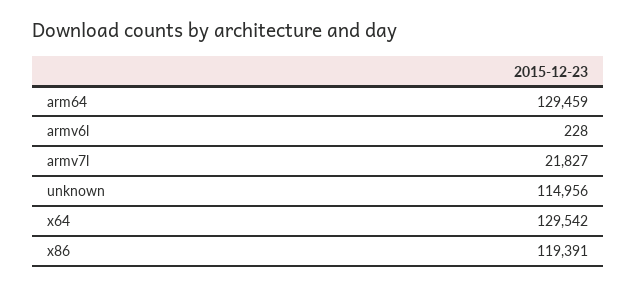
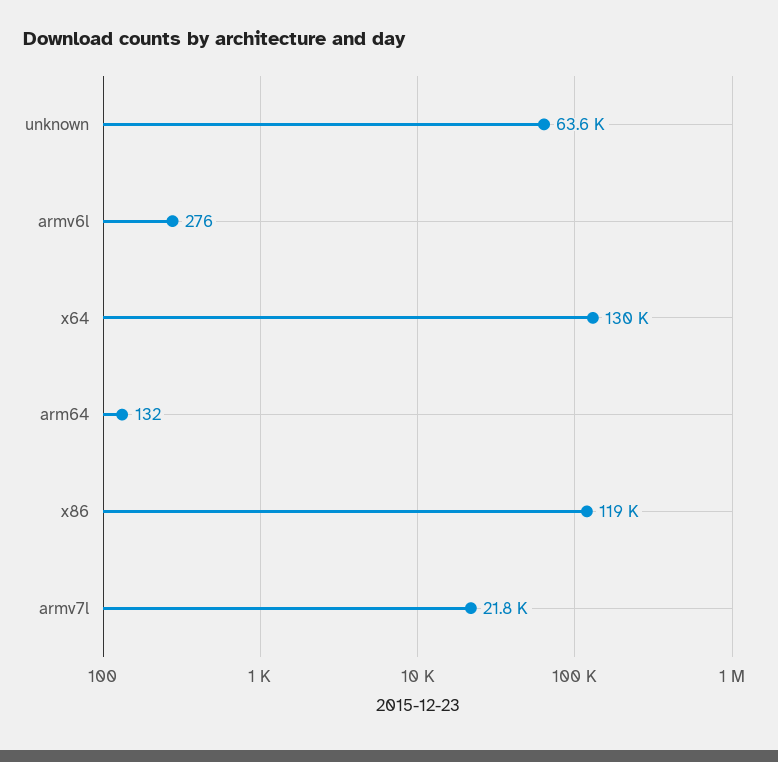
  {
-   "arm64": 129459,
+   "arm64": 132,
-   "armv6l": 228,
+   "armv6l": 276,
    "armv7l": 21827,
-   "unknown": 114956,
+   "unknown": 63600,
    "x64": 129542,
    "x86": 119391
  }

